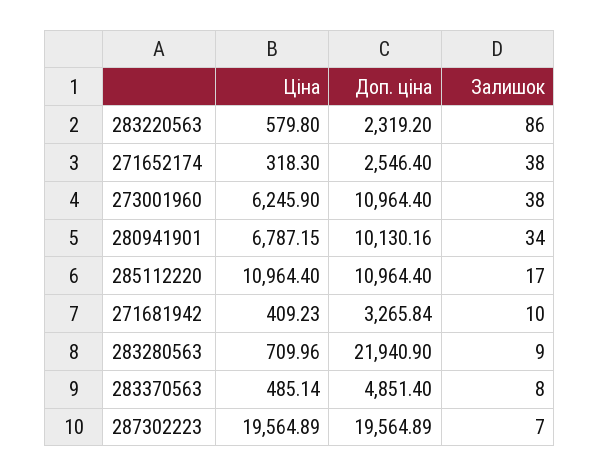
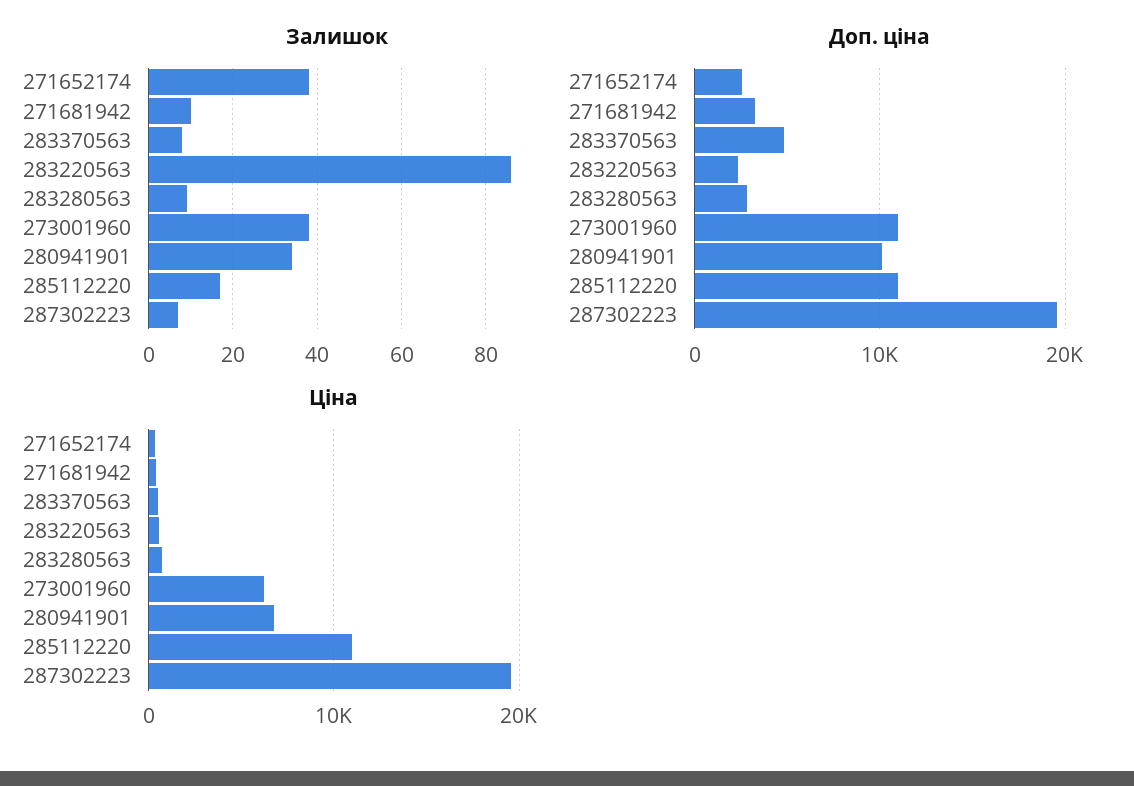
  {
    "Ціна": {
      "283220563": 579.8,
      "271652174": 318.3,
      "273001960": 6245.9,
      "280941901": 6787.15,
      "285112220": 10964.4,
      "271681942": 409.23,
      "283280563": 709.96,
      "283370563": 485.14,
      "287302223": 19564.89
    },
    "Доп. ціна": {
      "283220563": 2319.2,
      "271652174": 2546.4,
      "273001960": 10964.4,
      "280941901": 10130.16,
      "285112220": 10964.4,
      "271681942": 3265.84,
-     "283280563": 21940.9,
+     "283280563": 3000,
      "283370563": 4851.4,
      "287302223": 19564.89
    },
    "Залишок": {
      "283220563": 86,
      "271652174": 38,
      "273001960": 38,
      "280941901": 34,
      "285112220": 17,
      "271681942": 10,
      "283280563": 9,
      "283370563": 8,
      "287302223": 7
    }
  }

